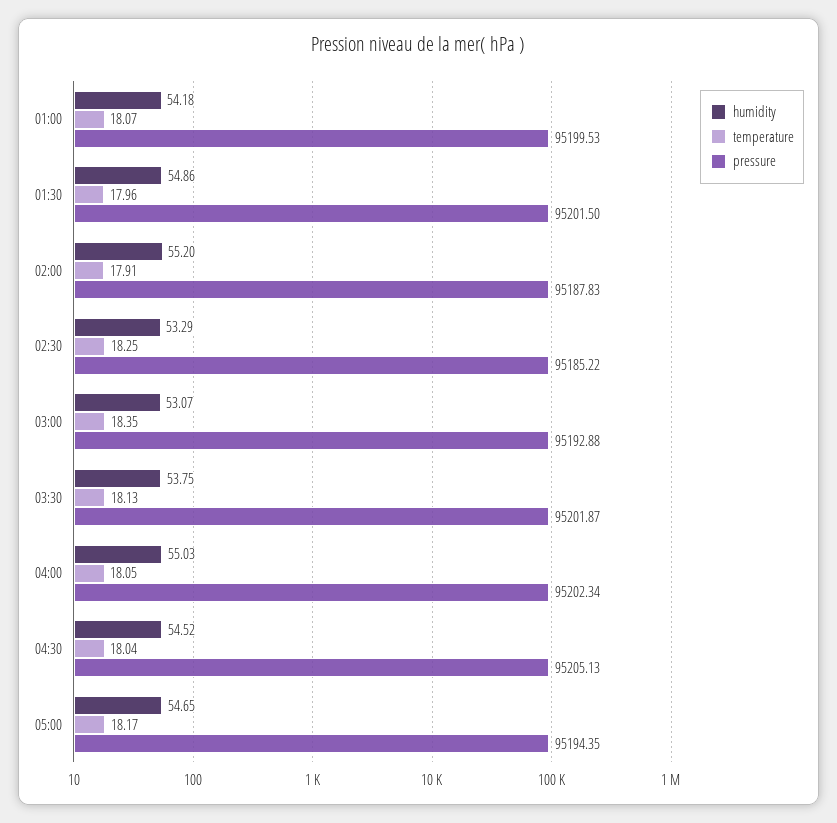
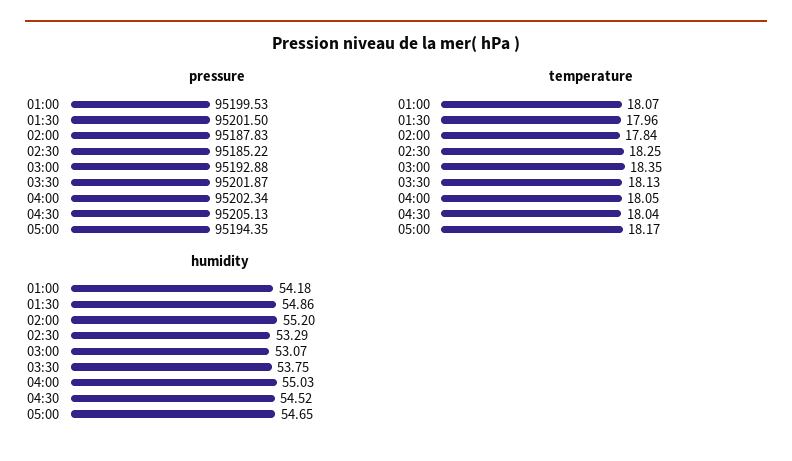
  {
    "humidity": {
      "01:00": 54.18,
      "01:30": 54.86,
      "02:00": 55.2,
      "02:30": 53.29,
      "03:00": 53.07,
      "03:30": 53.75,
      "04:00": 55.03,
      "04:30": 54.52,
      "05:00": 54.65
    },
    "temperature": {
      "01:00": 18.07,
      "01:30": 17.96,
-     "02:00": 17.91,
+     "02:00": 17.84,
      "02:30": 18.25,
      "03:00": 18.35,
      "03:30": 18.13,
      "04:00": 18.05,
      "04:30": 18.04,
      "05:00": 18.17
    },
    "pressure": {
      "01:00": 95199.53,
      "01:30": 95201.5,
      "02:00": 95187.83,
      "02:30": 95185.22,
      "03:00": 95192.88,
      "03:30": 95201.87,
      "04:00": 95202.34,
      "04:30": 95205.13,
      "05:00": 95194.35
    }
  }

